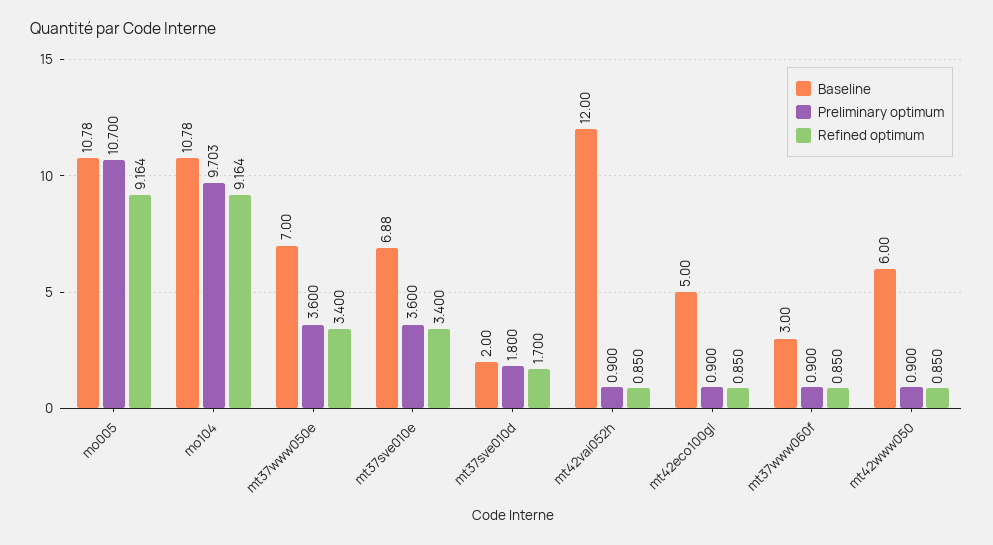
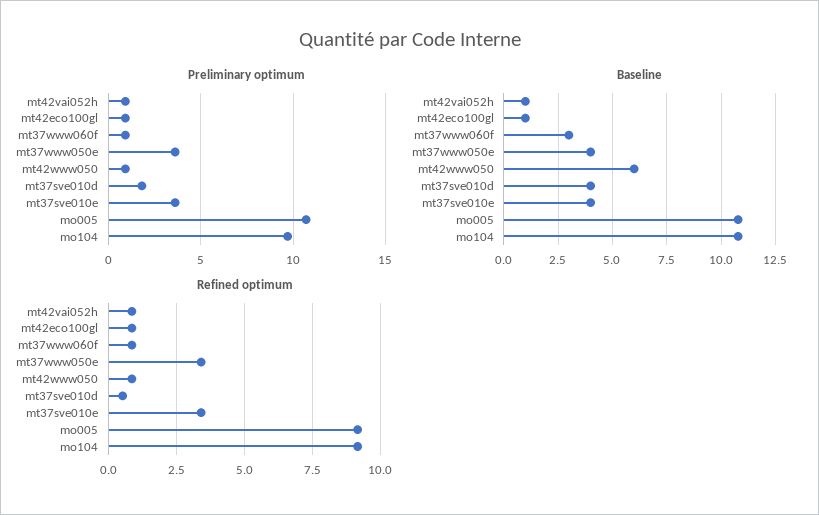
  {
    "Baseline": {
      "mo005": 10.78,
      "mo104": 10.78,
-     "mt37www050e": 7,
+     "mt37www050e": 4,
-     "mt37sve010e": 6.88,
+     "mt37sve010e": 4,
-     "mt37sve010d": 2,
+     "mt37sve010d": 4,
-     "mt42vai052h": 12,
+     "mt42vai052h": 1,
-     "mt42eco100gl": 5,
+     "mt42eco100gl": 1,
      "mt37www060f": 3,
      "mt42www050": 6
    },
    "Preliminary optimum": {
      "mo005": 10.7,
      "mo104": 9.703,
      "mt37www050e": 3.6,
      "mt37sve010e": 3.6,
      "mt37sve010d": 1.8,
      "mt42vai052h": 0.9,
      "mt42eco100gl": 0.9,
      "mt37www060f": 0.9,
      "mt42www050": 0.9
    },
    "Refined optimum": {
      "mo005": 9.164,
      "mo104": 9.164,
      "mt37www050e": 3.4,
      "mt37sve010e": 3.4,
-     "mt37sve010d": 1.7,
+     "mt37sve010d": 0.5,
      "mt42vai052h": 0.85,
      "mt42eco100gl": 0.85,
      "mt37www060f": 0.85,
      "mt42www050": 0.85
    }
  }

